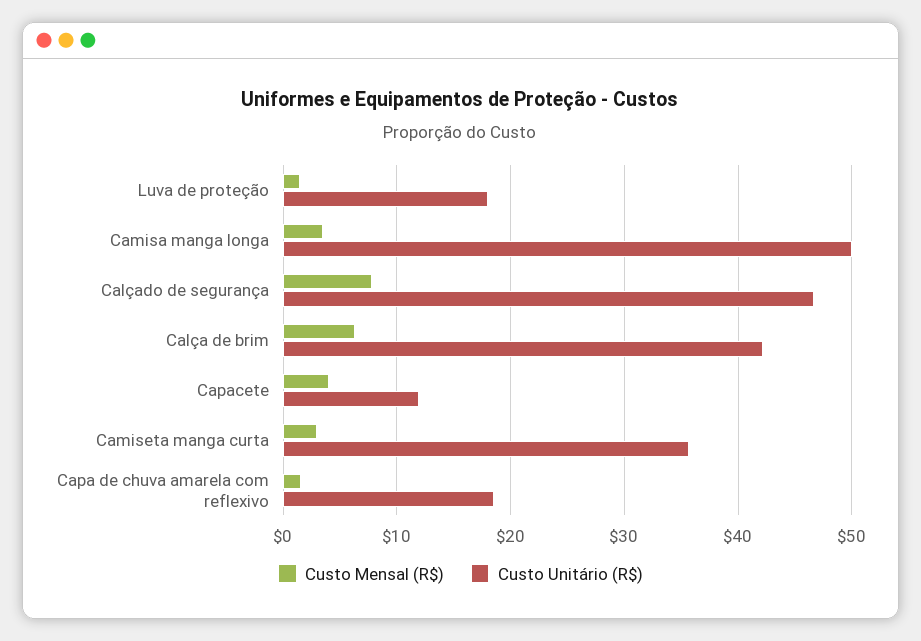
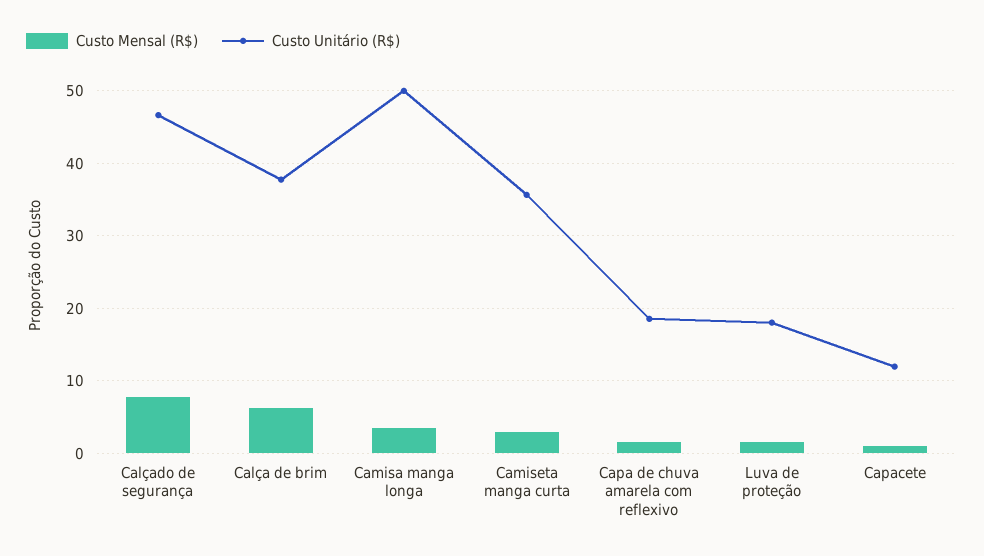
  {
    "Custo Mensal (R$)": {
      "Luva de proteção": 2,
      "Camisa manga longa": 4,
      "Calçado de segurança": 8,
      "Calça de brim": 6,
-     "Capacete": 4,
+     "Capacete": 1,
      "Camiseta manga curta": 3,
      "Capa de chuva amarela com reflexivo": 2
    },
    "Custo Unitário (R$)": {
      "Luva de proteção": 18,
      "Camisa manga longa": 50,
      "Calçado de segurança": 47,
-     "Calça de brim": 42,
+     "Calça de brim": 38,
      "Capacete": 12,
      "Camiseta manga curta": 36,
      "Capa de chuva amarela com reflexivo": 19
    }
  }

